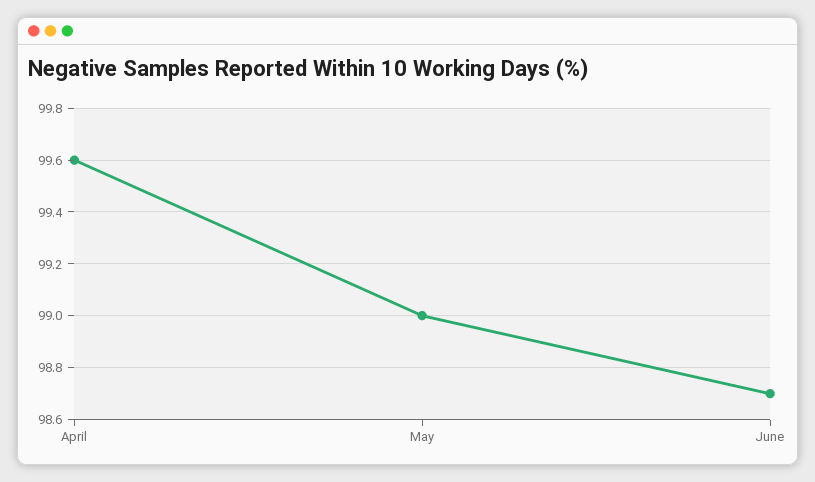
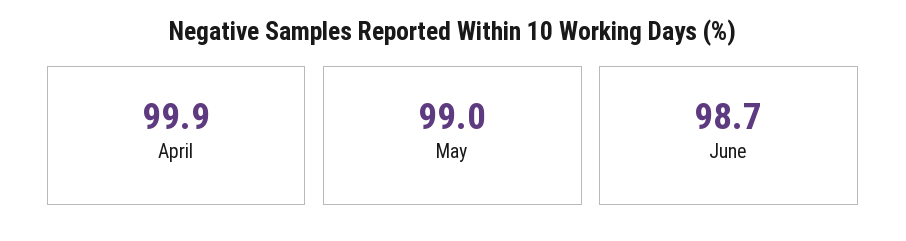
  {
-   "April": 99.6,
+   "April": 99.9,
    "May": 99,
    "June": 98.7
  }

